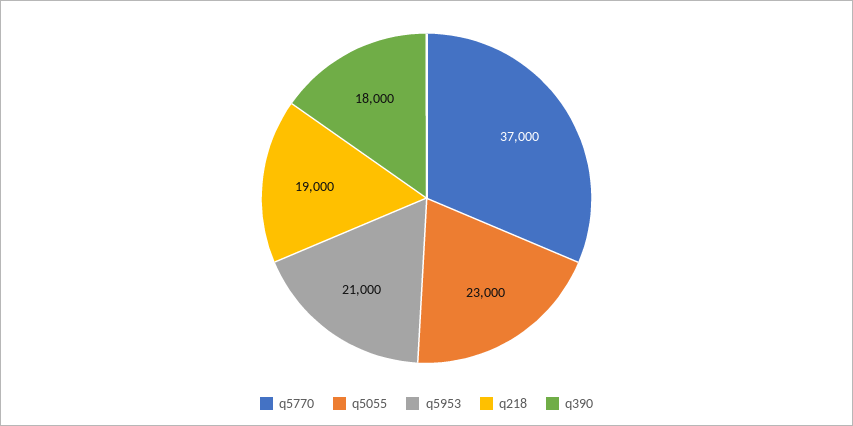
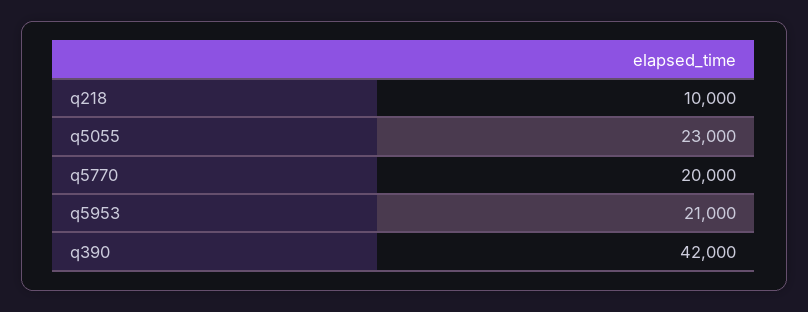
  {
-   "q5770": 37000,
+   "q5770": 20000,
    "q5055": 23000,
    "q5953": 21000,
-   "q218": 19000,
+   "q218": 10000,
-   "q390": 18000
+   "q390": 42000
  }

